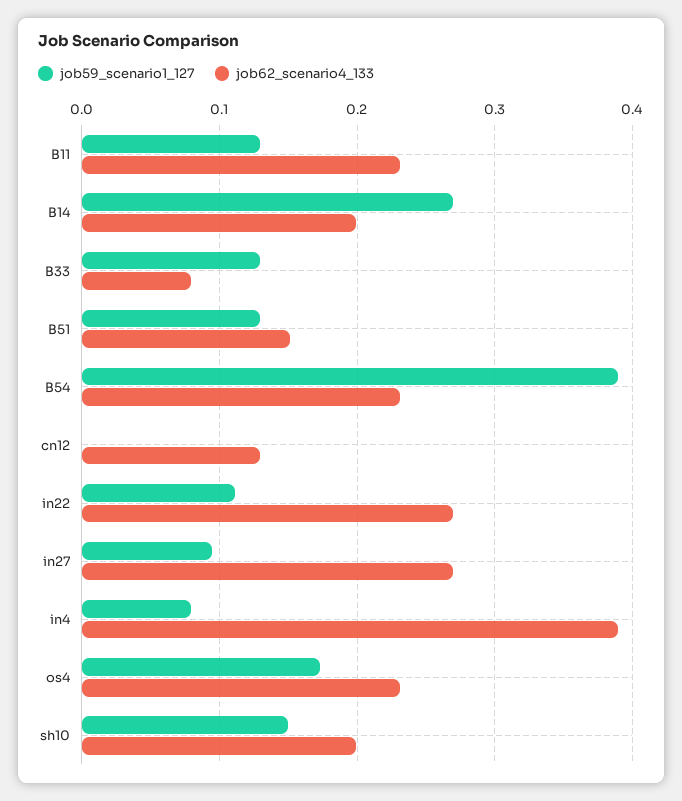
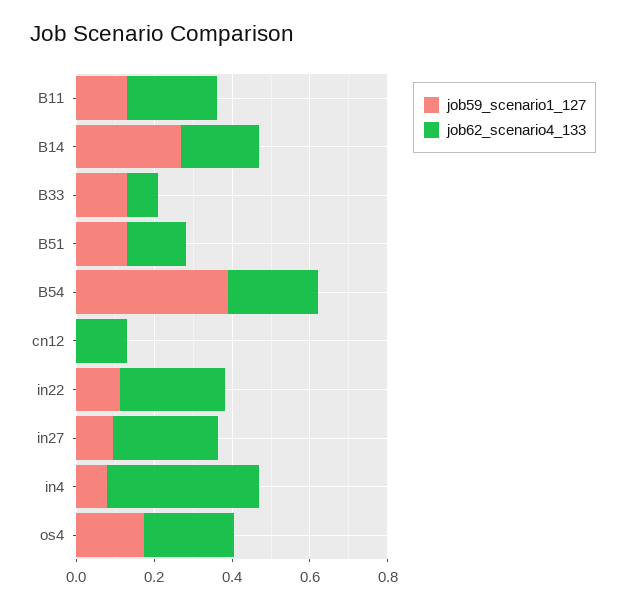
  {
    "job59_scenario1_127": {
      "B11": 0.13,
      "B14": 0.27,
      "B33": 0.13,
      "B51": 0.13,
      "B54": 0.39,
      "cn12": 0,
      "in22": 0.11,
      "in27": 0.09,
      "in4": 0.08,
-     "os4": 0.17,
+     "os4": 0.17
-     "sh10": 0.15
    },
    "job62_scenario4_133": {
      "B11": 0.23,
      "B14": 0.2,
      "B33": 0.08,
      "B51": 0.15,
      "B54": 0.23,
      "cn12": 0.13,
      "in22": 0.27,
      "in27": 0.27,
      "in4": 0.39,
-     "os4": 0.23,
+     "os4": 0.23
-     "sh10": 0.2
    }
  }

